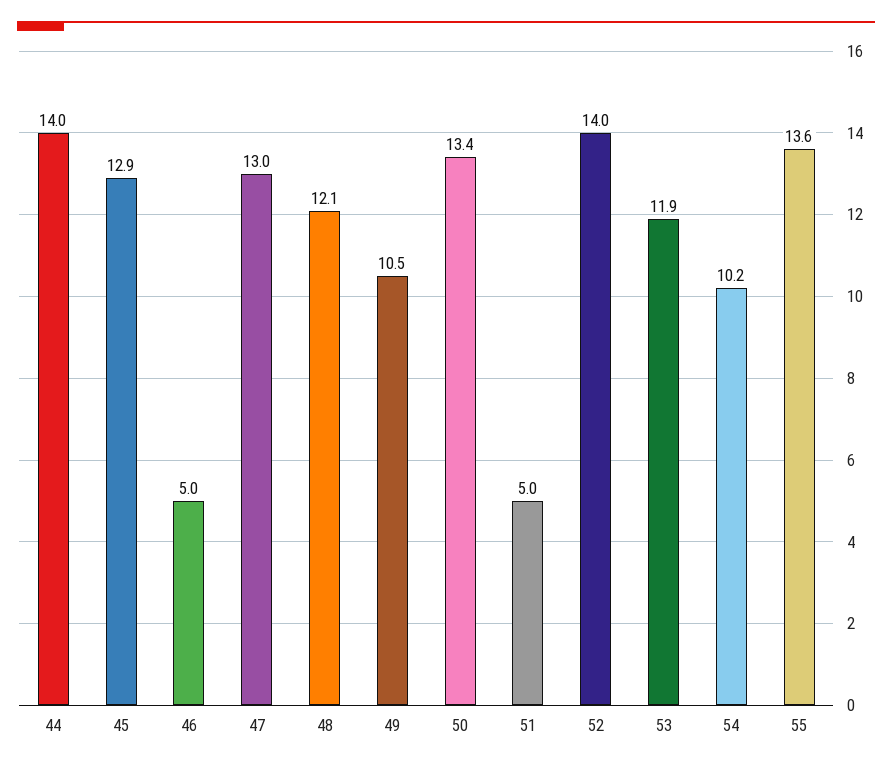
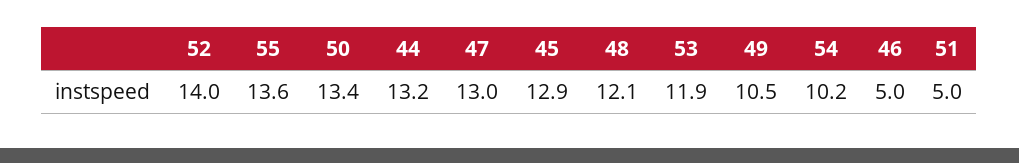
  {
-   "44": 14,
+   "44": 13.2,
    "45": 12.9,
    "46": 5,
    "47": 13,
    "48": 12.1,
    "49": 10.5,
    "50": 13.4,
    "51": 5,
    "52": 14,
    "53": 11.9,
    "54": 10.2,
    "55": 13.6
  }

